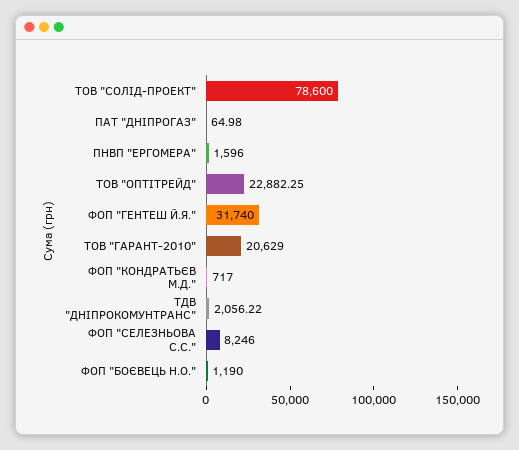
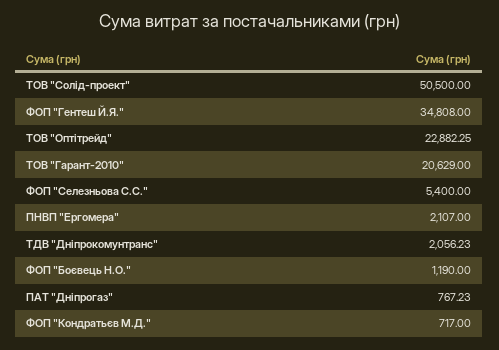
  {
-   "ТОВ \"СОЛІД-ПРОЕКТ\"": 78600,
+   "ТОВ \"СОЛІД-ПРОЕКТ\"": 50500,
-   "ПАТ \"ДНІПРОГАЗ\"": 64.98,
+   "ПАТ \"ДНІПРОГАЗ\"": 767.23,
-   "ПНВП \"ЕРГОМЕРА\"": 1596,
+   "ПНВП \"ЕРГОМЕРА\"": 2107,
    "ТОВ \"ОПТІТРЕЙД\"": 22882.25,
-   "ФОП \"ГЕНТЕШ Й.Я.\"": 31740,
+   "ФОП \"ГЕНТЕШ Й.Я.\"": 34808,
    "ТОВ \"ГАРАНТ-2010\"": 20629,
    "ФОП \"КОНДРАТЬЄВ М.Д.\"": 717,
-   "ТДВ \"ДНІПРОКОМУНТРАНС\"": 2056.22,
+   "ТДВ \"ДНІПРОКОМУНТРАНС\"": 2056.23,
-   "ФОП \"СЕЛЕЗНЬОВА С.С.\"": 8246,
+   "ФОП \"СЕЛЕЗНЬОВА С.С.\"": 5400,
    "ФОП \"БОЄВЕЦЬ Н.О.\"": 1190
  }

